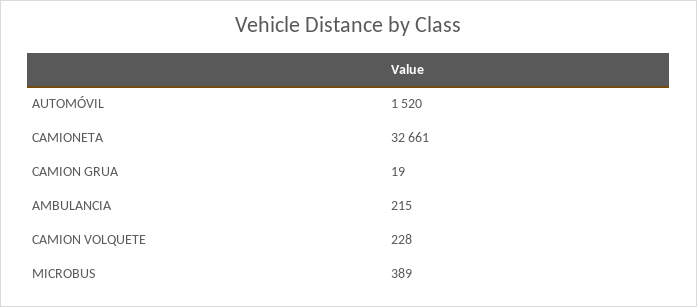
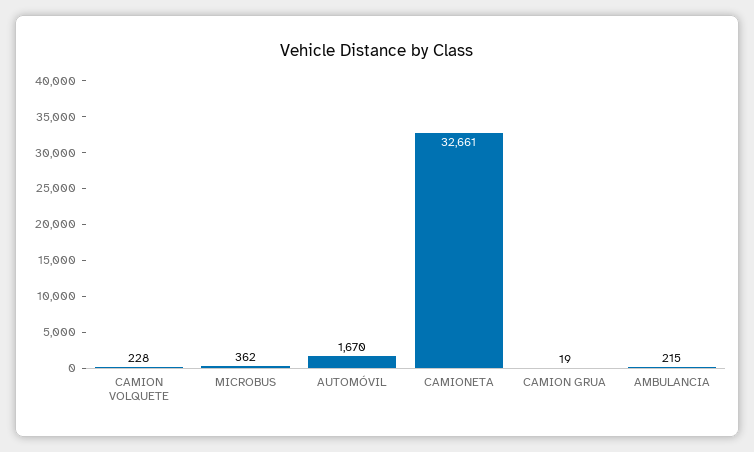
  {
-   "AUTOMÓVIL": 1520,
+   "AUTOMÓVIL": 1670,
    "CAMIONETA": 32661,
    "CAMION GRUA": 19,
    "AMBULANCIA": 215,
    "CAMION VOLQUETE": 228,
-   "MICROBUS": 389
+   "MICROBUS": 362
  }

